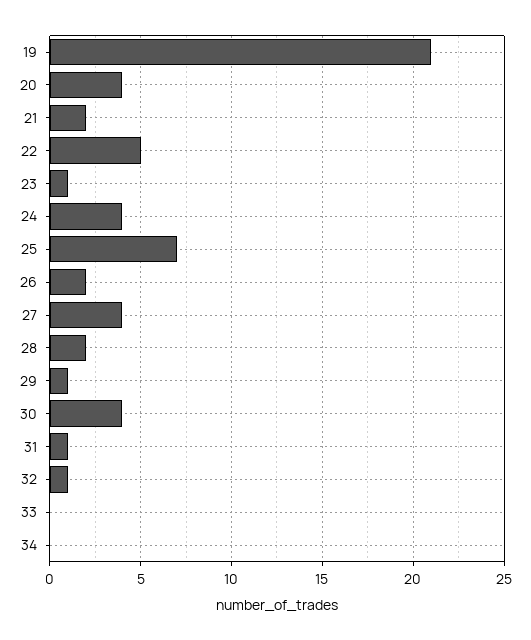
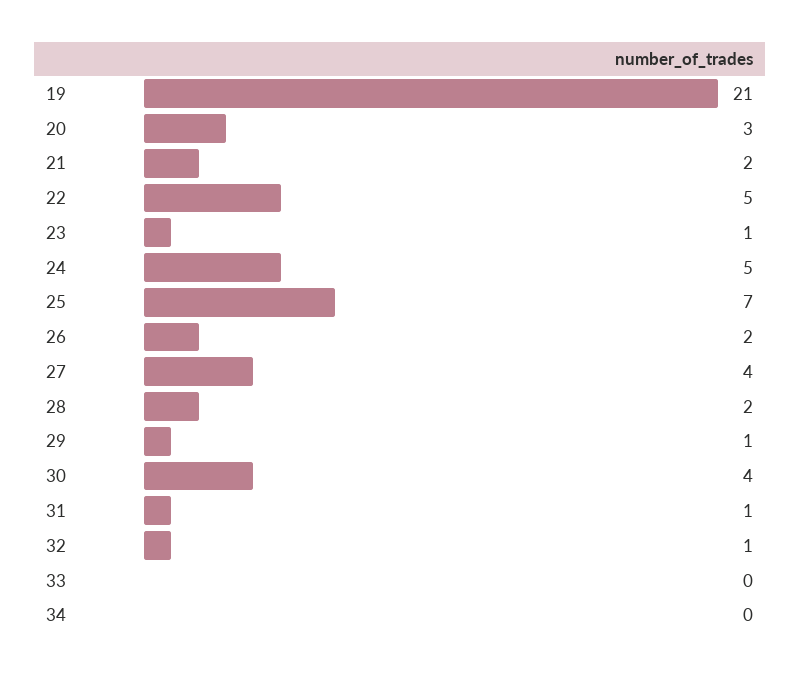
  {
    "19": 21,
-   "20": 4,
+   "20": 3,
    "21": 2,
    "22": 5,
    "23": 1,
-   "24": 4,
+   "24": 5,
    "25": 7,
    "26": 2,
    "27": 4,
    "28": 2,
    "29": 1,
    "30": 4,
    "31": 1,
    "32": 1,
    "33": 0,
    "34": 0
  }

